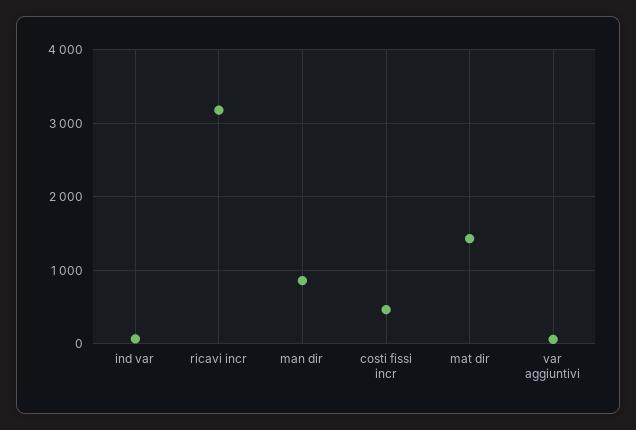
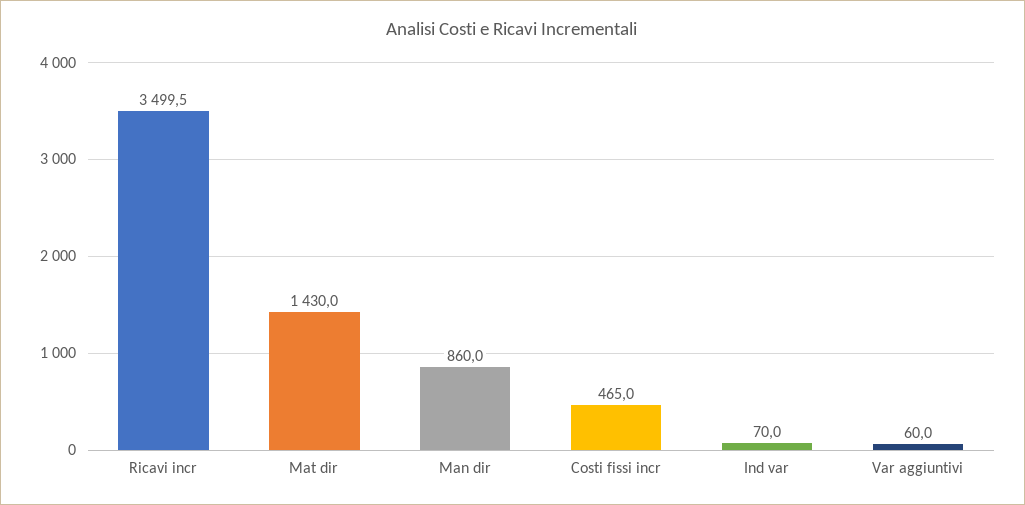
  {
    "ind var": 70,
-   "ricavi incr": 3200,
+   "ricavi incr": 3499.5,
    "man dir": 860,
    "costi fissi incr": 465,
    "mat dir": 1430,
    "var aggiuntivi": 60
  }

